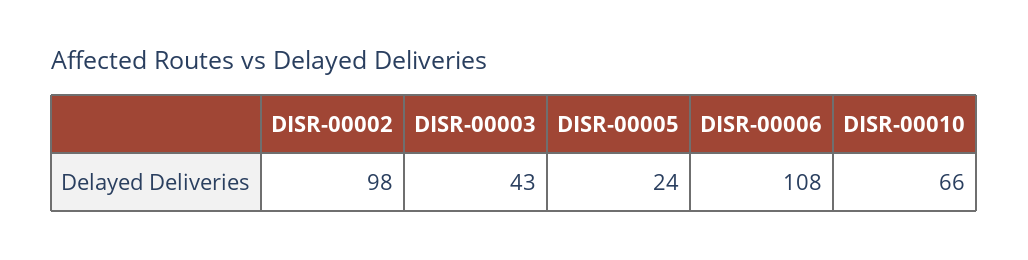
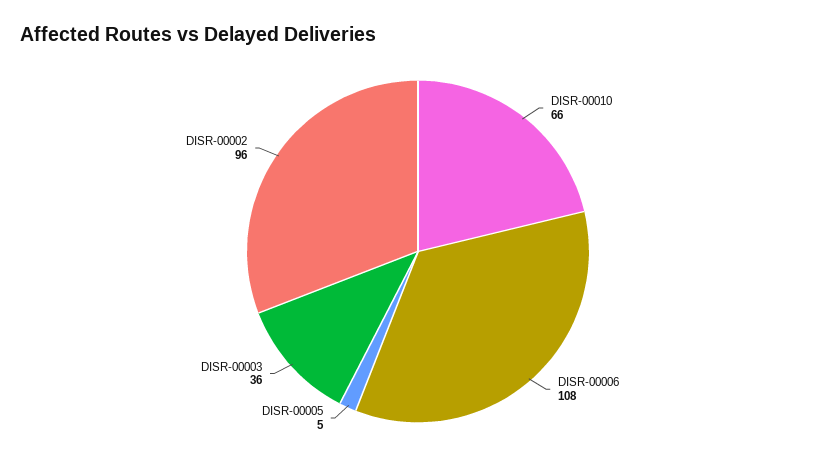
  {
-   "DISR-00002": 98,
+   "DISR-00002": 96,
-   "DISR-00003": 43,
+   "DISR-00003": 36,
-   "DISR-00005": 24,
+   "DISR-00005": 5,
    "DISR-00006": 108,
    "DISR-00010": 66
  }

